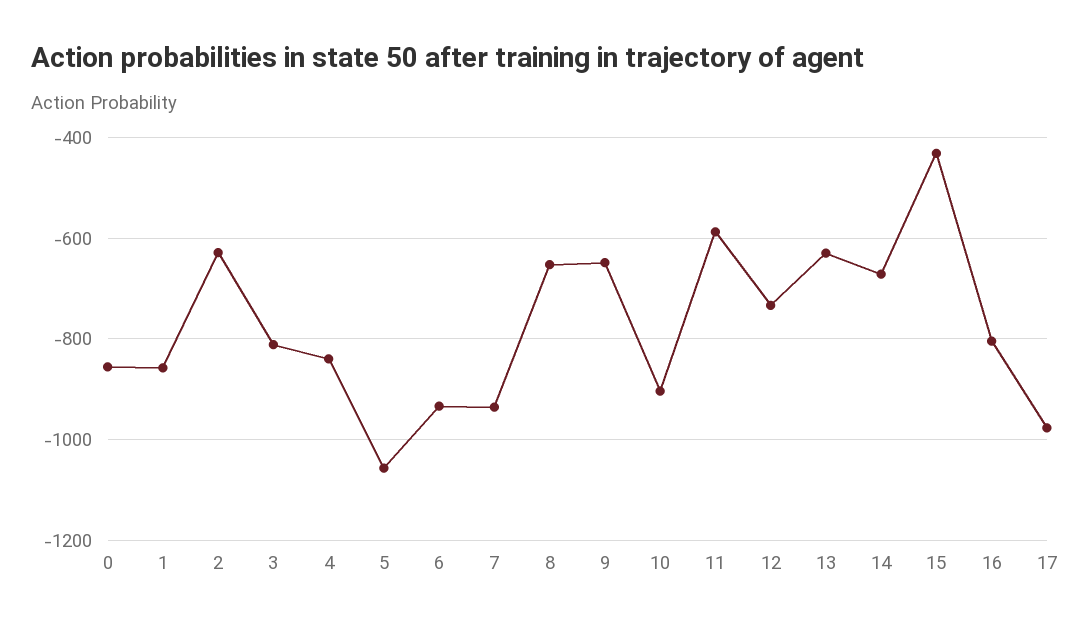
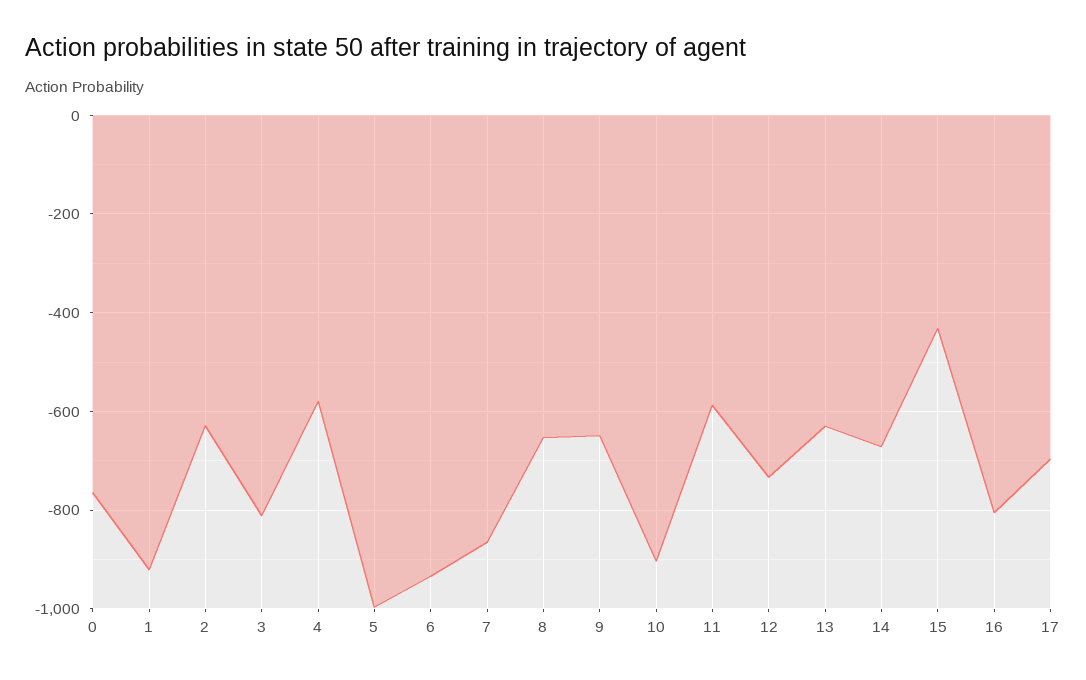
  {
-   "0": -860,
+   "0": -760,
-   "1": -860,
+   "1": -920,
    "2": -620,
    "3": -820,
-   "4": -840,
+   "4": -580,
-   "5": -1060,
+   "5": -1000,
    "6": -940,
-   "7": -940,
+   "7": -860,
    "8": -660,
    "9": -640,
    "10": -900,
    "11": -580,
    "12": -740,
    "13": -640,
    "14": -680,
    "15": -440,
    "16": -800,
-   "17": -980
+   "17": -700
  }

